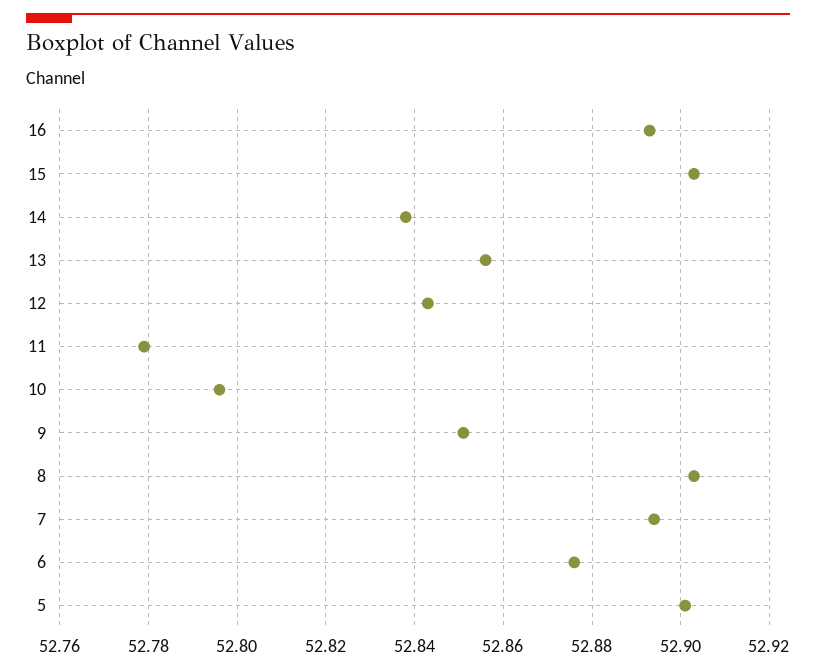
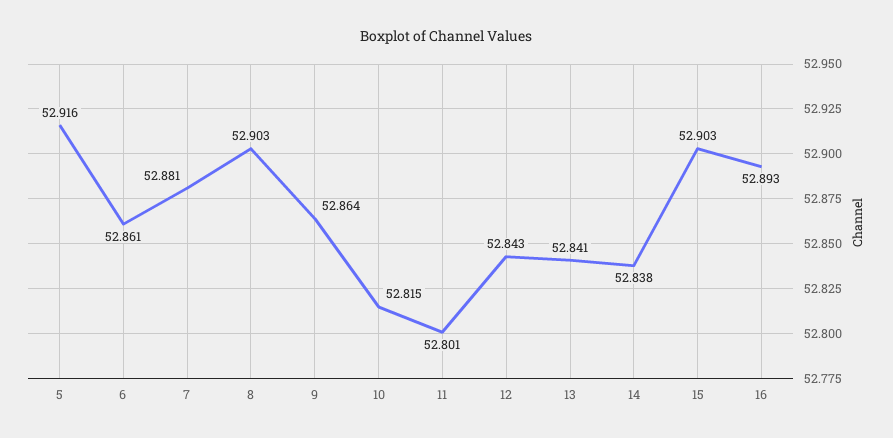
  {
    "16": 52.893,
    "15": 52.903,
    "14": 52.838,
-   "13": 52.855,
+   "13": 52.841,
    "12": 52.843,
-   "11": 52.78,
+   "11": 52.801,
-   "10": 52.795,
+   "10": 52.815,
-   "9": 52.85,
+   "9": 52.864,
    "8": 52.903,
-   "7": 52.895,
+   "7": 52.881,
-   "6": 52.875,
+   "6": 52.861,
-   "5": 52.9
+   "5": 52.916
  }

